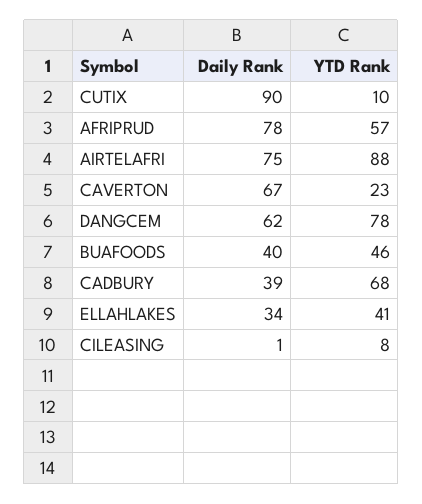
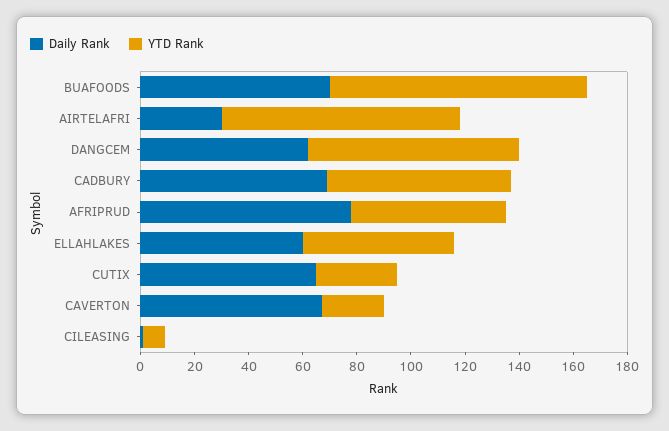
  {
    "Daily Rank": {
-     "CUTIX": 90,
+     "CUTIX": 65,
      "AFRIPRUD": 78,
-     "AIRTELAFRI": 75,
+     "AIRTELAFRI": 30,
      "CAVERTON": 67,
      "DANGCEM": 62,
-     "BUAFOODS": 40,
+     "BUAFOODS": 70,
-     "CADBURY": 39,
+     "CADBURY": 70,
-     "ELLAHLAKES": 34,
+     "ELLAHLAKES": 60,
      "CILEASING": 1
    },
    "YTD Rank": {
-     "CUTIX": 10,
+     "CUTIX": 30,
      "AFRIPRUD": 57,
      "AIRTELAFRI": 88,
      "CAVERTON": 23,
      "DANGCEM": 78,
-     "BUAFOODS": 46,
+     "BUAFOODS": 95,
      "CADBURY": 68,
-     "ELLAHLAKES": 41,
+     "ELLAHLAKES": 55,
      "CILEASING": 8
    }
  }

